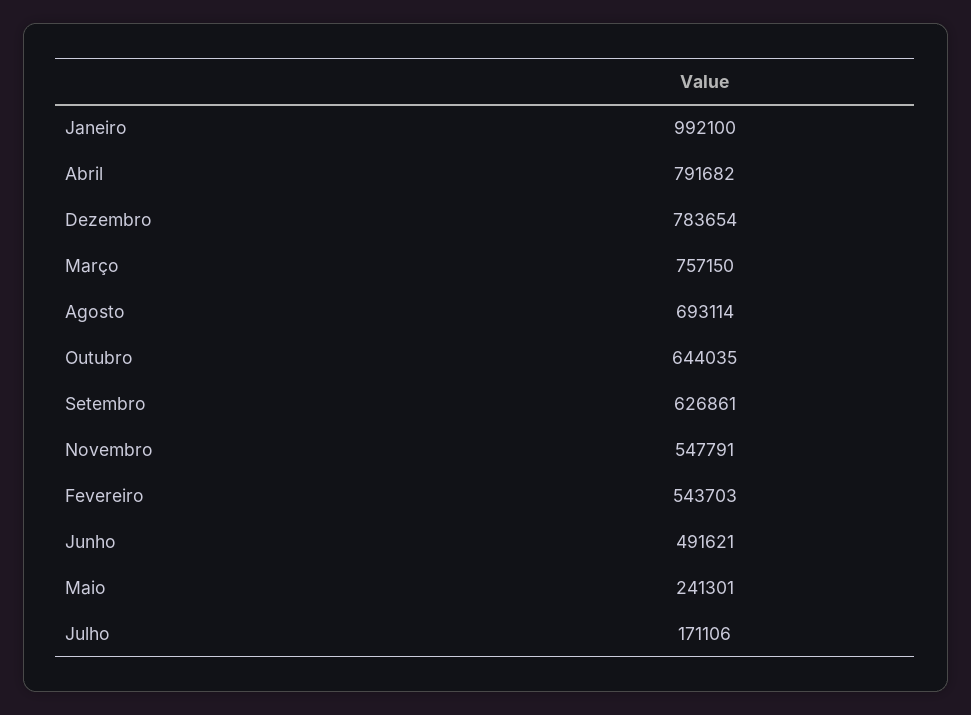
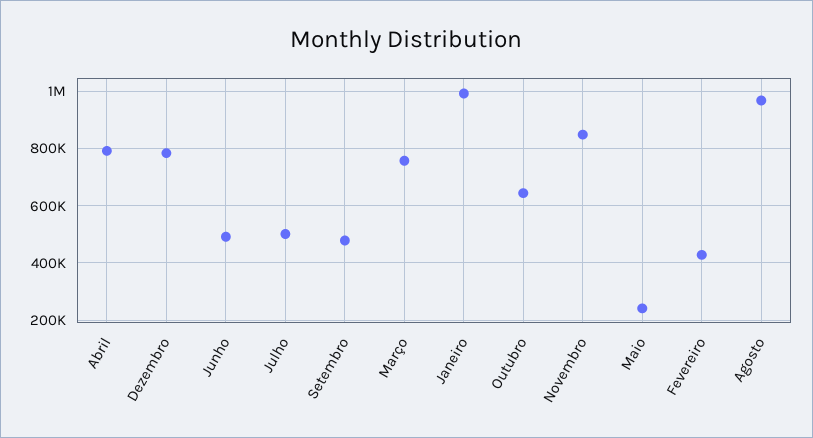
  {
    "Janeiro": 992100,
    "Abril": 791682,
    "Dezembro": 783654,
    "Março": 757150,
-   "Agosto": 693114,
+   "Agosto": 975000,
    "Outubro": 644035,
-   "Setembro": 626861,
+   "Setembro": 475000,
-   "Novembro": 547791,
+   "Novembro": 850000,
-   "Fevereiro": 543703,
+   "Fevereiro": 425000,
    "Junho": 491621,
    "Maio": 241301,
-   "Julho": 171106
+   "Julho": 500000
  }

